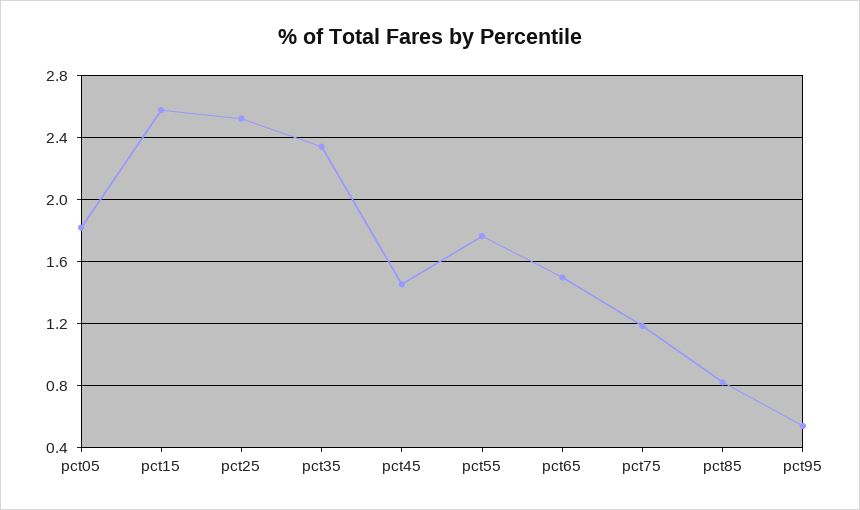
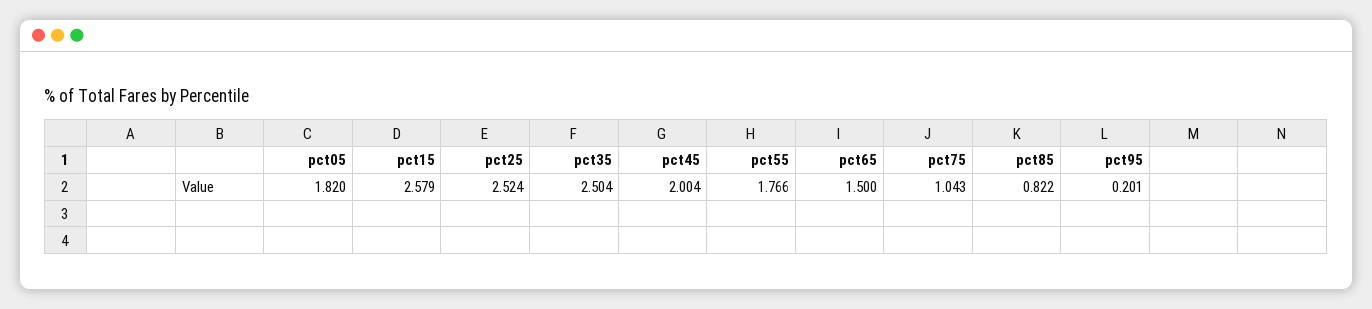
  {
    "pct05": 1.82,
    "pct15": 2.579,
    "pct25": 2.524,
-   "pct35": 2.35,
+   "pct35": 2.504,
-   "pct45": 1.45,
+   "pct45": 2.004,
    "pct55": 1.766,
    "pct65": 1.5,
-   "pct75": 1.2,
+   "pct75": 1.043,
    "pct85": 0.822,
-   "pct95": 0.55
+   "pct95": 0.201
  }

